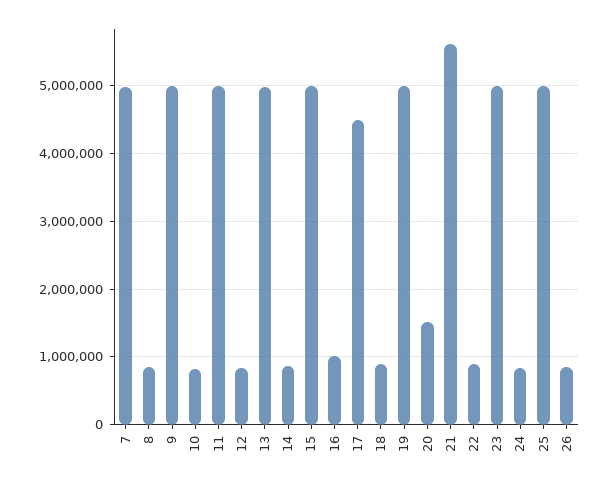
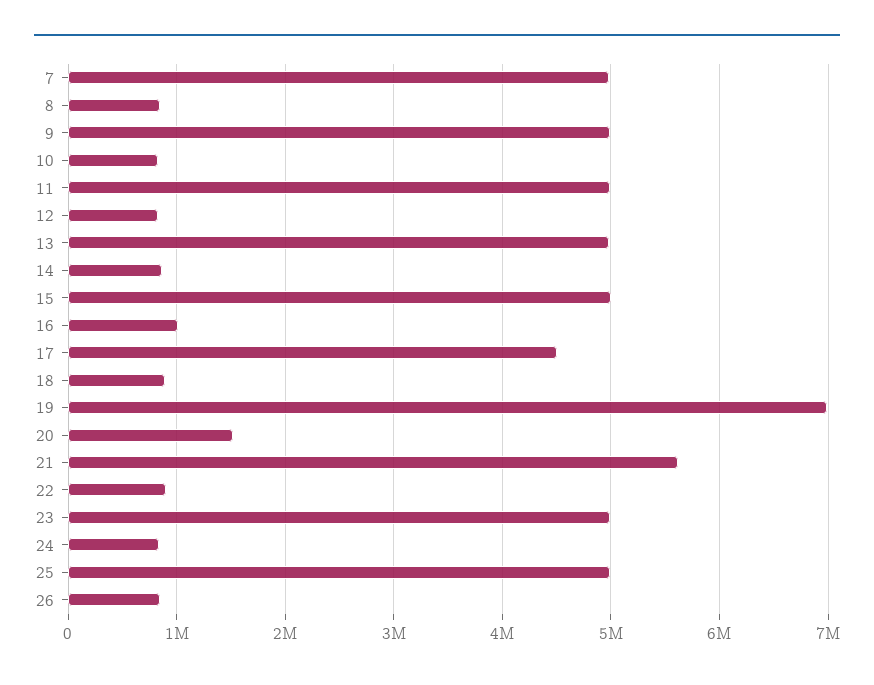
  {
    "7": 5000000,
    "8": 900000,
    "9": 5000000,
    "10": 800000,
    "11": 5000000,
    "12": 800000,
    "13": 5000000,
    "14": 900000,
    "15": 5000000,
    "16": 1000000,
    "17": 4500000,
    "18": 900000,
-   "19": 5000000,
+   "19": 7000000,
    "20": 1500000,
    "21": 5600000,
    "22": 900000,
    "23": 5000000,
    "24": 800000,
    "25": 5000000,
    "26": 800000
  }

